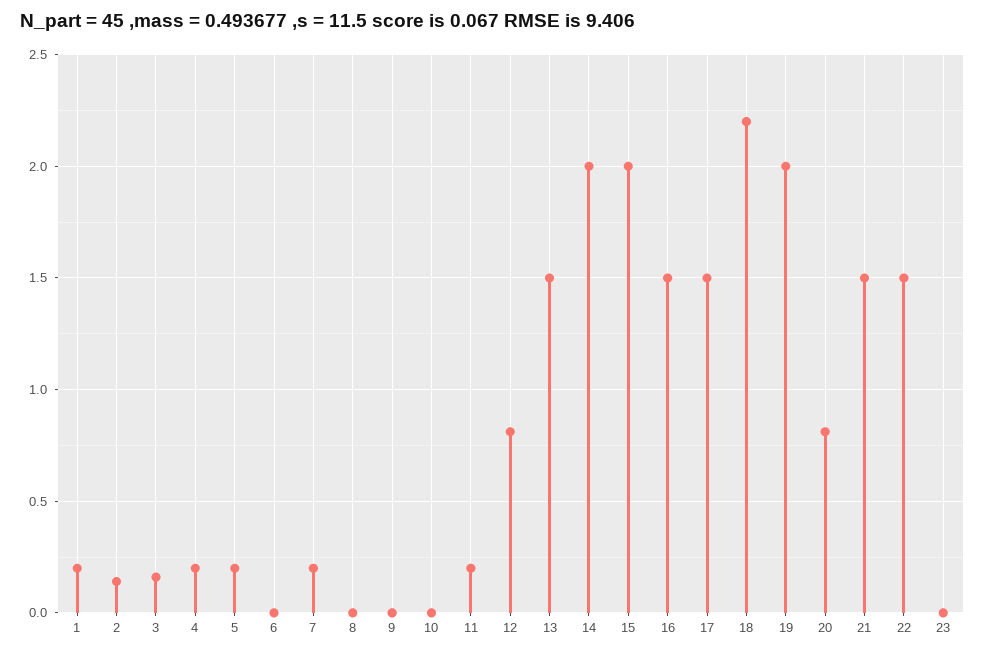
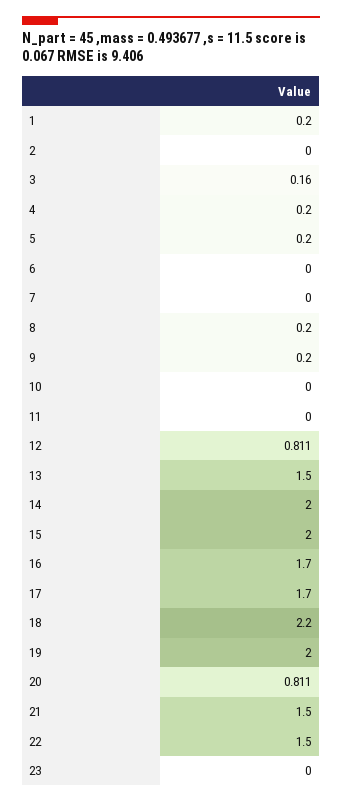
  {
    "1": 0.2,
-   "2": 0.15,
+   "2": 0,
    "3": 0.16,
    "4": 0.2,
    "5": 0.2,
    "6": 0,
-   "7": 0.2,
+   "7": 0,
-   "8": 0,
+   "8": 0.2,
-   "9": 0,
+   "9": 0.2,
    "10": 0,
-   "11": 0.2,
+   "11": 0,
    "12": 0.811,
    "13": 1.5,
    "14": 2,
    "15": 2,
-   "16": 1.5,
+   "16": 1.7,
-   "17": 1.5,
+   "17": 1.7,
    "18": 2.2,
    "19": 2,
    "20": 0.811,
    "21": 1.5,
    "22": 1.5,
    "23": 0
  }

